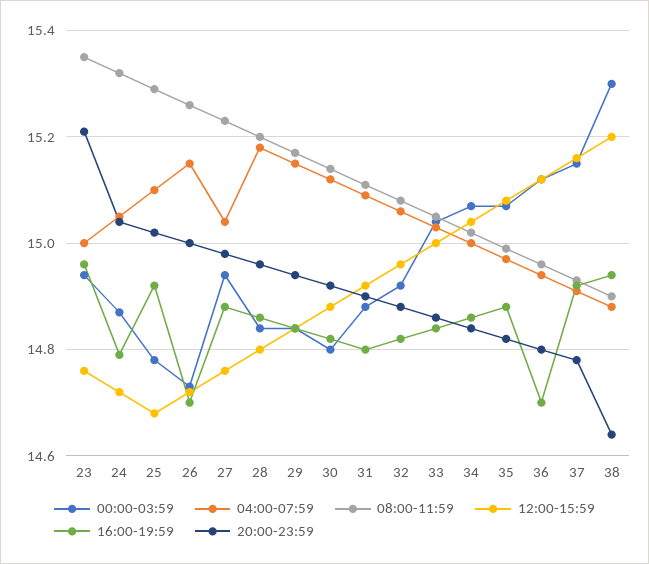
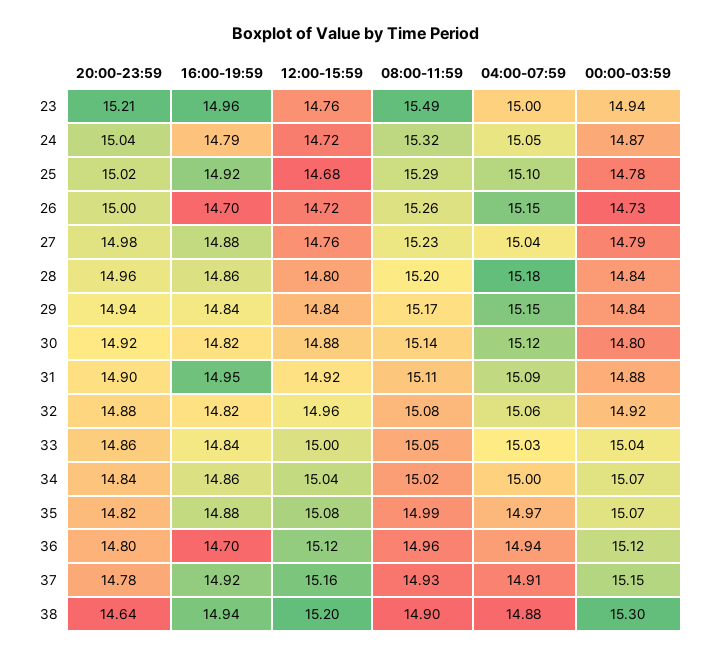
  {
    "00:00-03:59": {
      "23": 14.94,
      "24": 14.87,
      "25": 14.78,
      "26": 14.73,
-     "27": 14.95,
+     "27": 14.79,
      "28": 14.84,
      "29": 14.84,
      "30": 14.8,
      "31": 14.88,
      "32": 14.92,
      "33": 15.04,
      "34": 15.07,
      "35": 15.07,
      "36": 15.12,
      "37": 15.15,
      "38": 15.3
    },
    "04:00-07:59": {
      "23": 15,
      "24": 15.05,
      "25": 15.1,
      "26": 15.15,
      "27": 15.04,
      "28": 15.18,
      "29": 15.15,
      "30": 15.12,
      "31": 15.09,
      "32": 15.06,
      "33": 15.03,
      "34": 15,
      "35": 14.97,
      "36": 14.94,
      "37": 14.91,
      "38": 14.88
    },
    "08:00-11:59": {
-     "23": 15.35,
+     "23": 15.49,
      "24": 15.32,
      "25": 15.29,
      "26": 15.26,
      "27": 15.23,
      "28": 15.2,
      "29": 15.17,
      "30": 15.14,
      "31": 15.11,
      "32": 15.08,
      "33": 15.05,
      "34": 15.02,
      "35": 14.99,
      "36": 14.96,
      "37": 14.93,
      "38": 14.9
    },
    "12:00-15:59": {
      "23": 14.76,
      "24": 14.72,
      "25": 14.68,
      "26": 14.72,
      "27": 14.76,
      "28": 14.8,
      "29": 14.84,
      "30": 14.88,
      "31": 14.92,
      "32": 14.96,
      "33": 15,
      "34": 15.04,
      "35": 15.08,
      "36": 15.12,
      "37": 15.16,
      "38": 15.2
    },
    "16:00-19:59": {
      "23": 14.96,
      "24": 14.79,
      "25": 14.92,
      "26": 14.7,
      "27": 14.88,
      "28": 14.86,
      "29": 14.84,
      "30": 14.82,
-     "31": 14.8,
+     "31": 14.95,
      "32": 14.82,
      "33": 14.84,
      "34": 14.86,
      "35": 14.88,
      "36": 14.7,
      "37": 14.92,
      "38": 14.94
    },
    "20:00-23:59": {
      "23": 15.21,
      "24": 15.04,
      "25": 15.02,
      "26": 15,
      "27": 14.98,
      "28": 14.96,
      "29": 14.94,
      "30": 14.92,
      "31": 14.9,
      "32": 14.88,
      "33": 14.86,
      "34": 14.84,
      "35": 14.82,
      "36": 14.8,
      "37": 14.78,
      "38": 14.64
    }
  }

